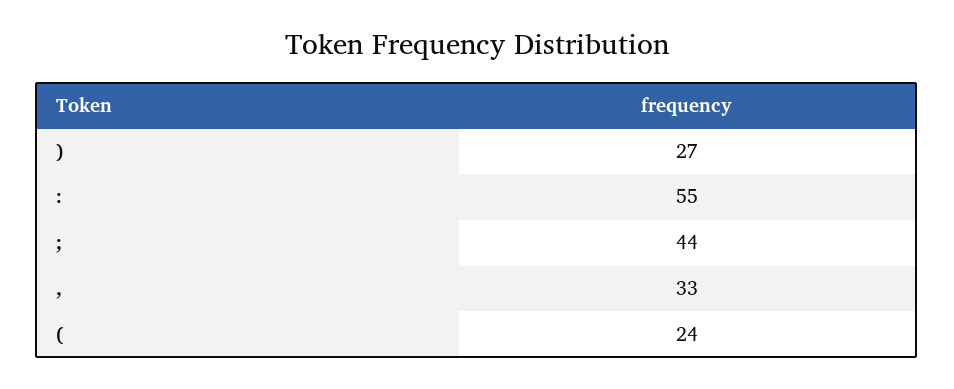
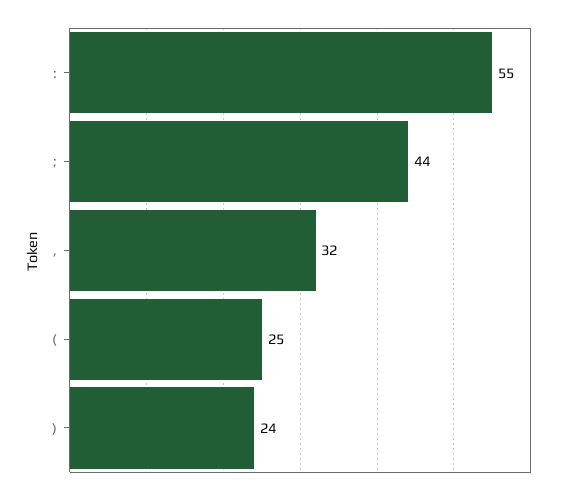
  {
-   ")": 27,
+   ")": 24,
    ":": 55,
    ";": 44,
-   ",": 33,
+   ",": 32,
-   "(": 24
+   "(": 25
  }

